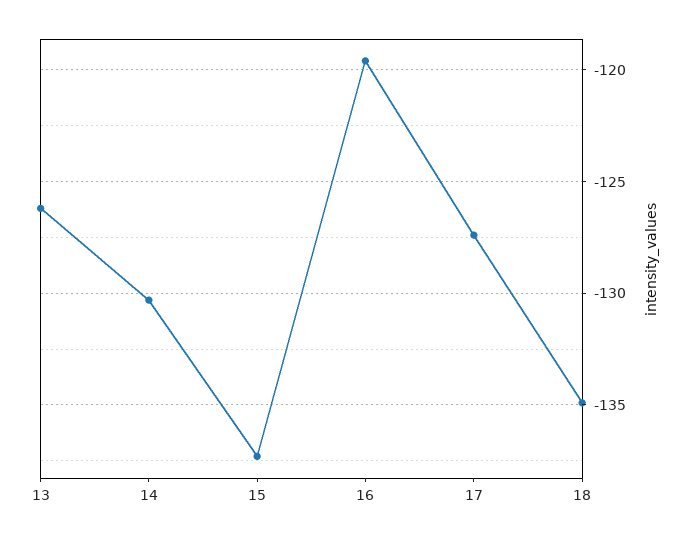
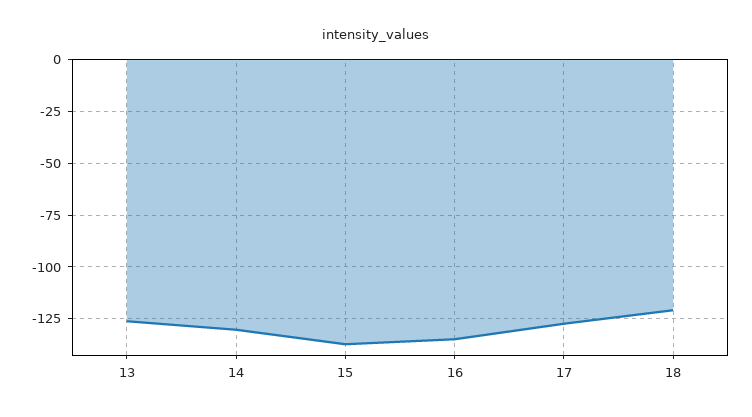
  {
    "13": -126,
    "14": -130.5,
    "15": -137.5,
-   "16": -119.5,
+   "16": -135,
    "17": -127.5,
-   "18": -135
+   "18": -120
  }

